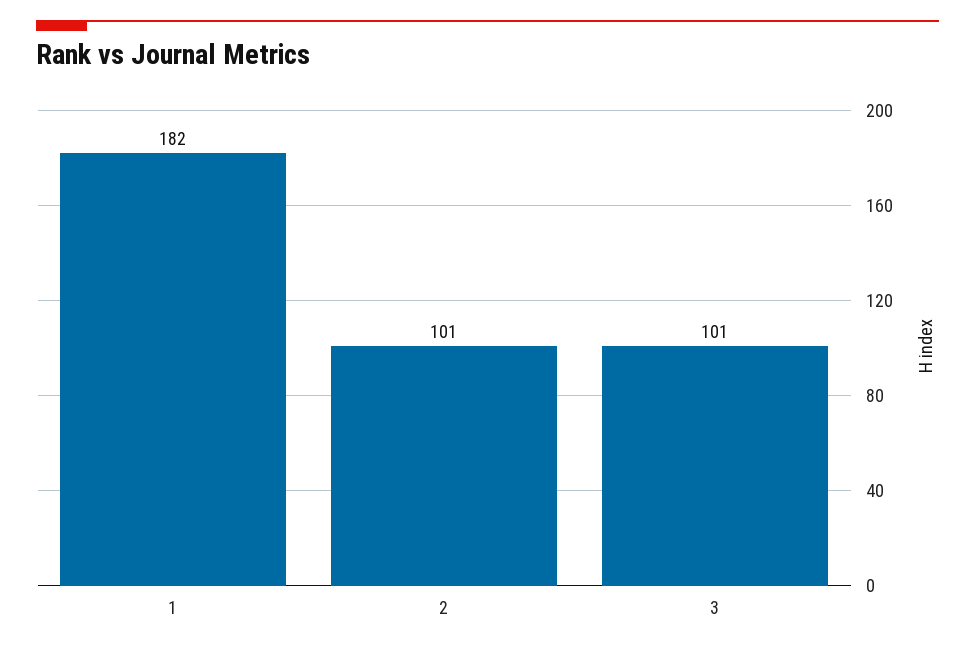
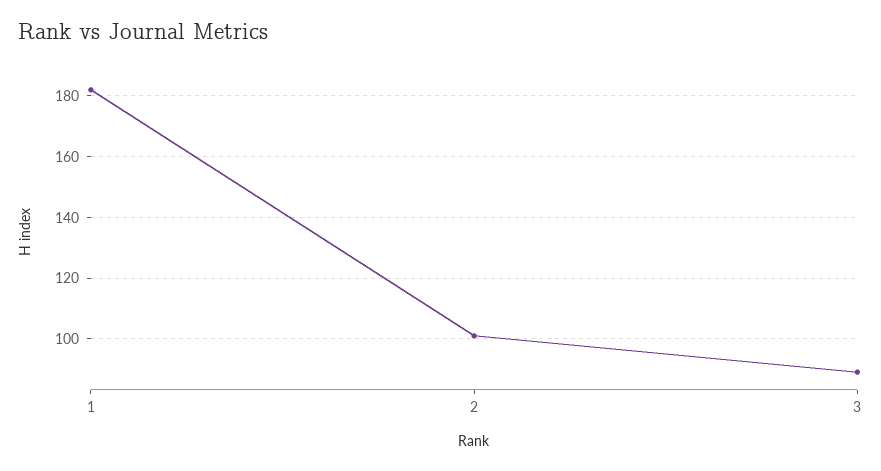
  {
    "1": 182,
    "2": 101,
-   "3": 101
+   "3": 90
  }

